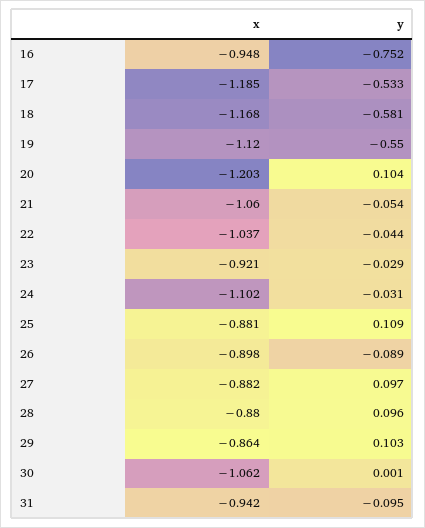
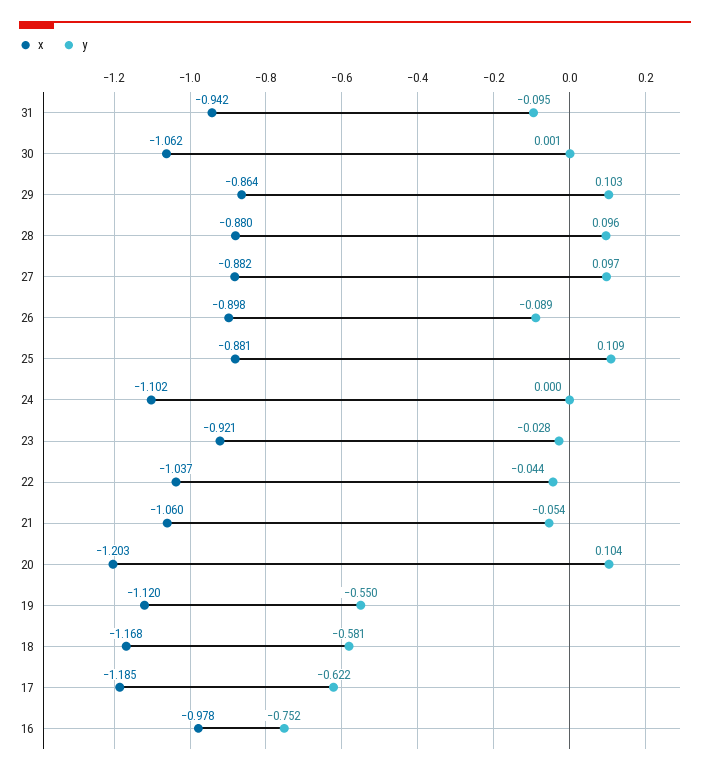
  {
    "x": {
-     "16": -0.948,
+     "16": -0.978,
      "17": -1.185,
      "18": -1.168,
      "19": -1.12,
      "20": -1.203,
      "21": -1.06,
      "22": -1.037,
      "23": -0.921,
      "24": -1.102,
      "25": -0.881,
      "26": -0.898,
      "27": -0.882,
      "28": -0.88,
      "29": -0.864,
      "30": -1.062,
      "31": -0.942
    },
    "y": {
      "16": -0.752,
-     "17": -0.533,
+     "17": -0.622,
      "18": -0.581,
      "19": -0.55,
      "20": 0.104,
      "21": -0.054,
      "22": -0.044,
-     "23": -0.029,
+     "23": -0.028,
-     "24": -0.031,
+     "24": 0,
      "25": 0.109,
      "26": -0.089,
      "27": 0.097,
      "28": 0.096,
      "29": 0.103,
      "30": 0.001,
      "31": -0.095
    }
  }

